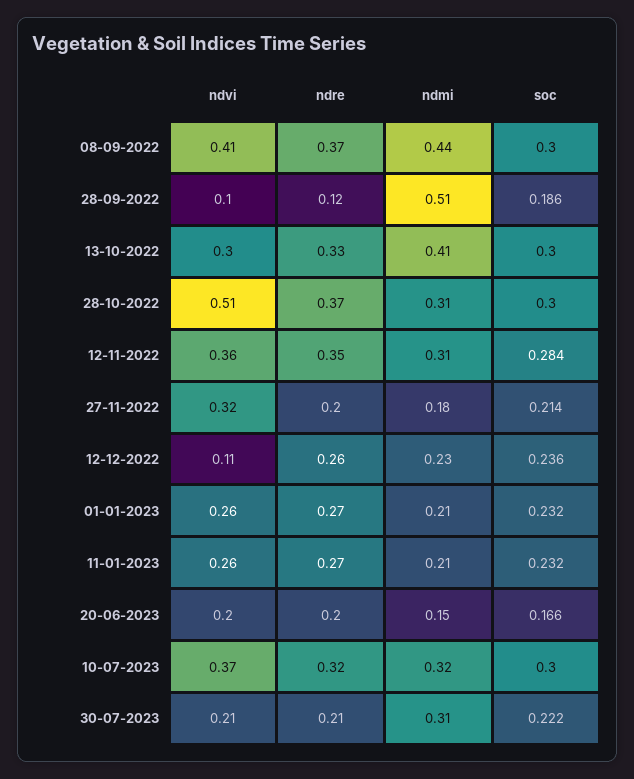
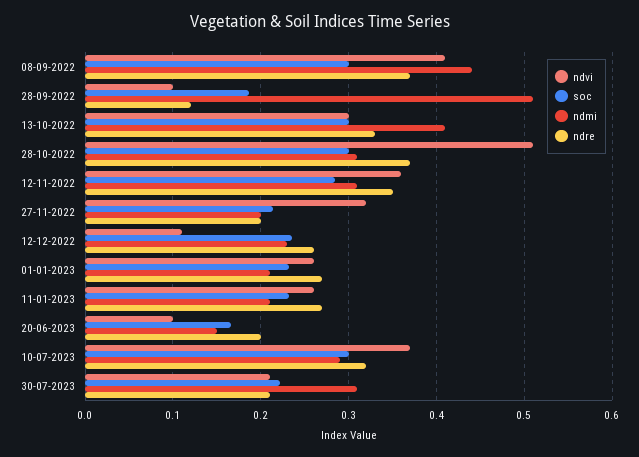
  {
    "ndvi": {
      "08-09-2022": 0.41,
      "28-09-2022": 0.1,
      "13-10-2022": 0.3,
      "28-10-2022": 0.51,
      "12-11-2022": 0.36,
      "27-11-2022": 0.32,
      "12-12-2022": 0.11,
      "01-01-2023": 0.26,
      "11-01-2023": 0.26,
-     "20-06-2023": 0.2,
+     "20-06-2023": 0.1,
      "10-07-2023": 0.37,
      "30-07-2023": 0.21
    },
    "ndre": {
      "08-09-2022": 0.37,
      "28-09-2022": 0.12,
      "13-10-2022": 0.33,
      "28-10-2022": 0.37,
      "12-11-2022": 0.35,
      "27-11-2022": 0.2,
      "12-12-2022": 0.26,
      "01-01-2023": 0.27,
      "11-01-2023": 0.27,
      "20-06-2023": 0.2,
      "10-07-2023": 0.32,
      "30-07-2023": 0.21
    },
    "ndmi": {
      "08-09-2022": 0.44,
      "28-09-2022": 0.51,
      "13-10-2022": 0.41,
      "28-10-2022": 0.31,
      "12-11-2022": 0.31,
-     "27-11-2022": 0.18,
+     "27-11-2022": 0.2,
      "12-12-2022": 0.23,
      "01-01-2023": 0.21,
      "11-01-2023": 0.21,
      "20-06-2023": 0.15,
-     "10-07-2023": 0.32,
+     "10-07-2023": 0.29,
      "30-07-2023": 0.31
    },
    "soc": {
      "08-09-2022": 0.3,
      "28-09-2022": 0.186,
      "13-10-2022": 0.3,
      "28-10-2022": 0.3,
      "12-11-2022": 0.284,
      "27-11-2022": 0.214,
      "12-12-2022": 0.236,
      "01-01-2023": 0.232,
      "11-01-2023": 0.232,
      "20-06-2023": 0.166,
      "10-07-2023": 0.3,
      "30-07-2023": 0.222
    }
  }

